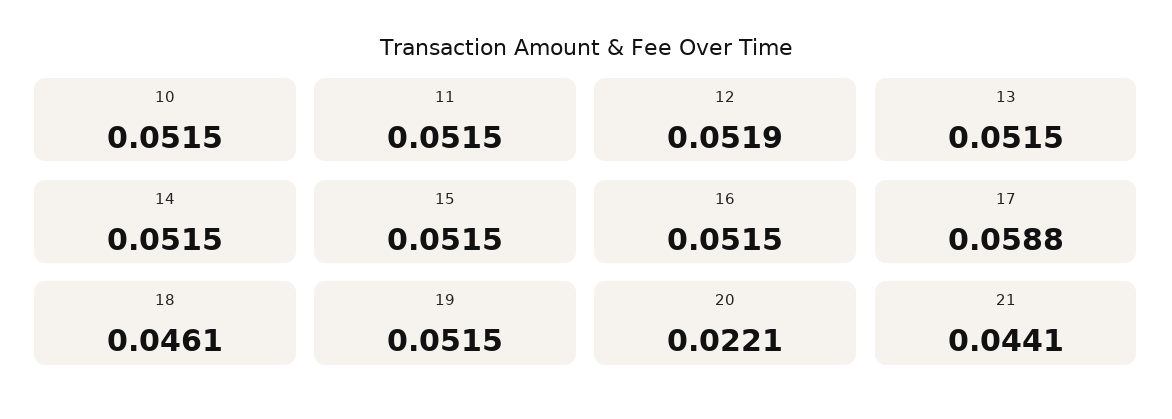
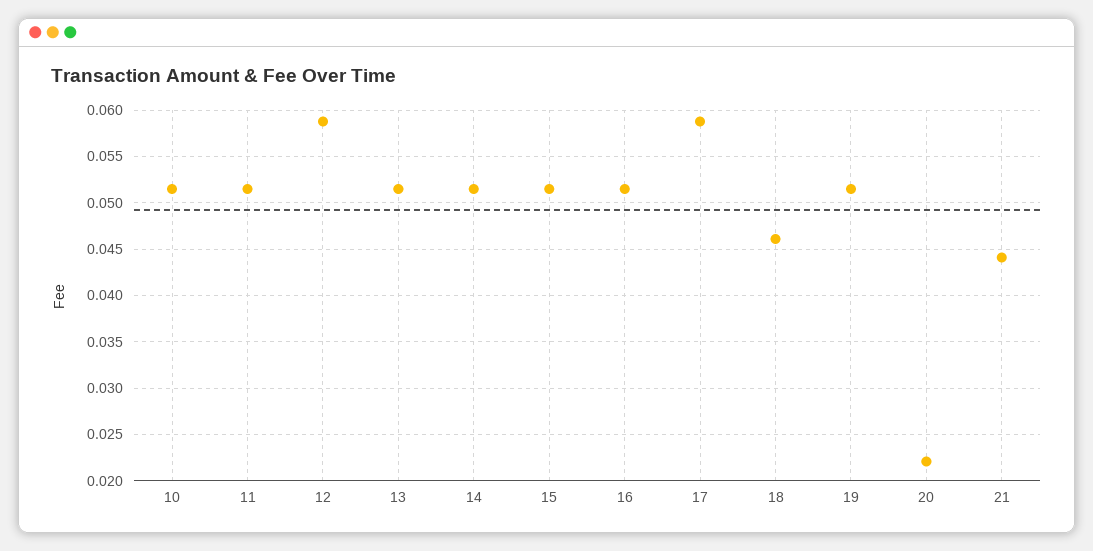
  {
    "10": 0.0515,
    "11": 0.0515,
-   "12": 0.0519,
+   "12": 0.059,
    "13": 0.0515,
    "14": 0.0515,
    "15": 0.0515,
    "16": 0.0515,
    "17": 0.0588,
    "18": 0.0461,
    "19": 0.0515,
    "20": 0.0221,
    "21": 0.0441
  }

